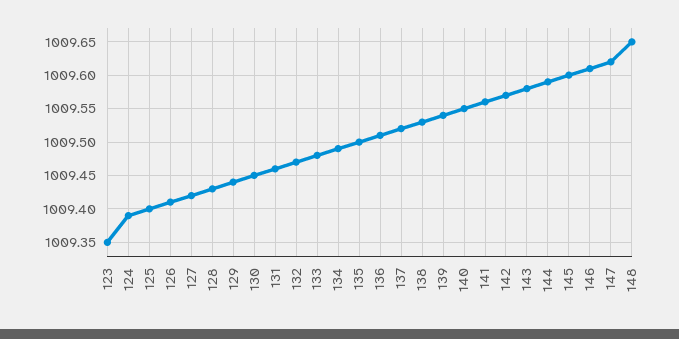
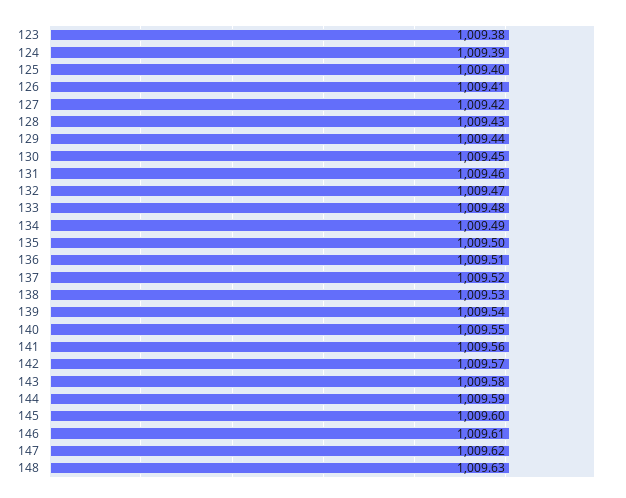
  {
-   "123": 1009.35,
+   "123": 1009.38,
    "124": 1009.39,
    "125": 1009.4,
    "126": 1009.41,
    "127": 1009.42,
    "128": 1009.43,
    "129": 1009.44,
    "130": 1009.45,
    "131": 1009.46,
    "132": 1009.47,
    "133": 1009.48,
    "134": 1009.49,
    "135": 1009.5,
    "136": 1009.51,
    "137": 1009.52,
    "138": 1009.53,
    "139": 1009.54,
    "140": 1009.55,
    "141": 1009.56,
    "142": 1009.57,
    "143": 1009.58,
    "144": 1009.59,
    "145": 1009.6,
    "146": 1009.61,
    "147": 1009.62,
-   "148": 1009.65
+   "148": 1009.63
  }

